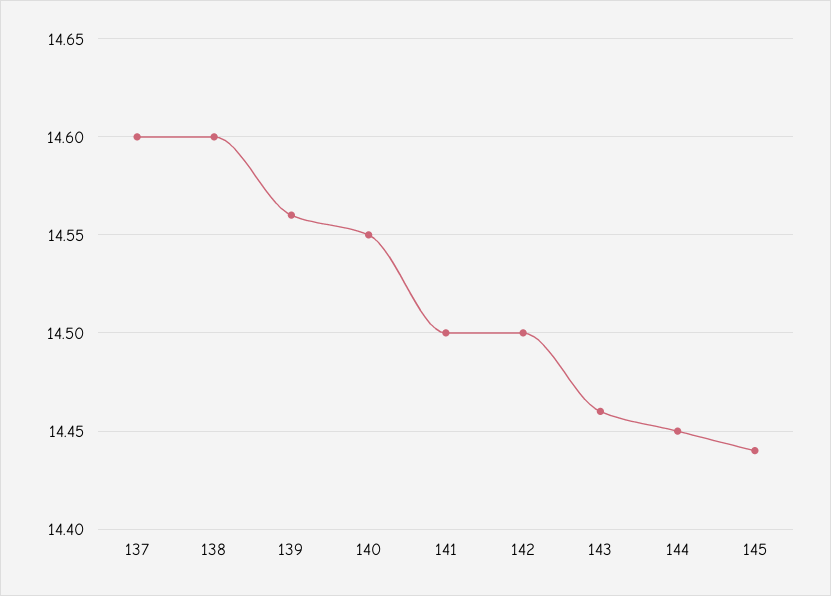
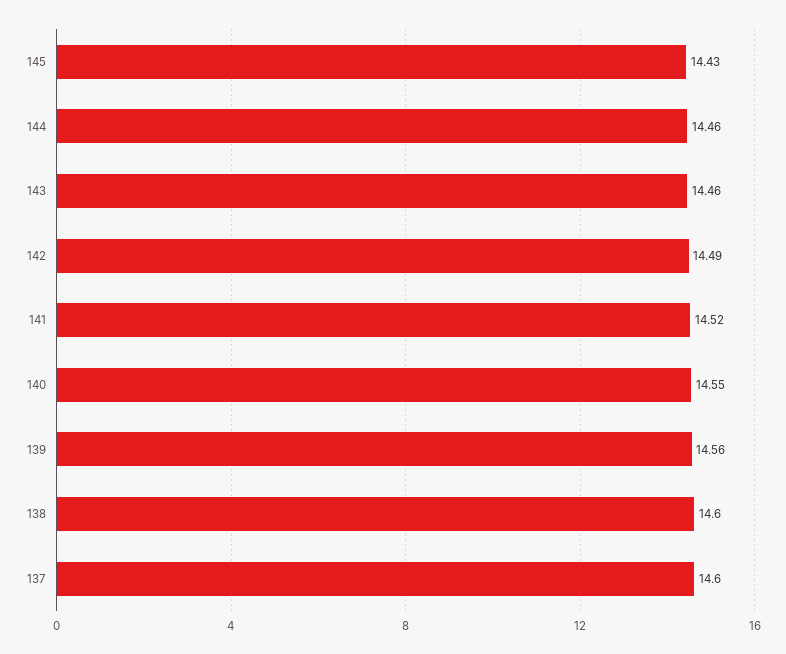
  {
    "137": 14.6,
    "138": 14.6,
    "139": 14.56,
    "140": 14.55,
-   "141": 14.5,
+   "141": 14.52,
-   "142": 14.5,
+   "142": 14.49,
    "143": 14.46,
-   "144": 14.45,
+   "144": 14.46,
-   "145": 14.44
+   "145": 14.43
  }

